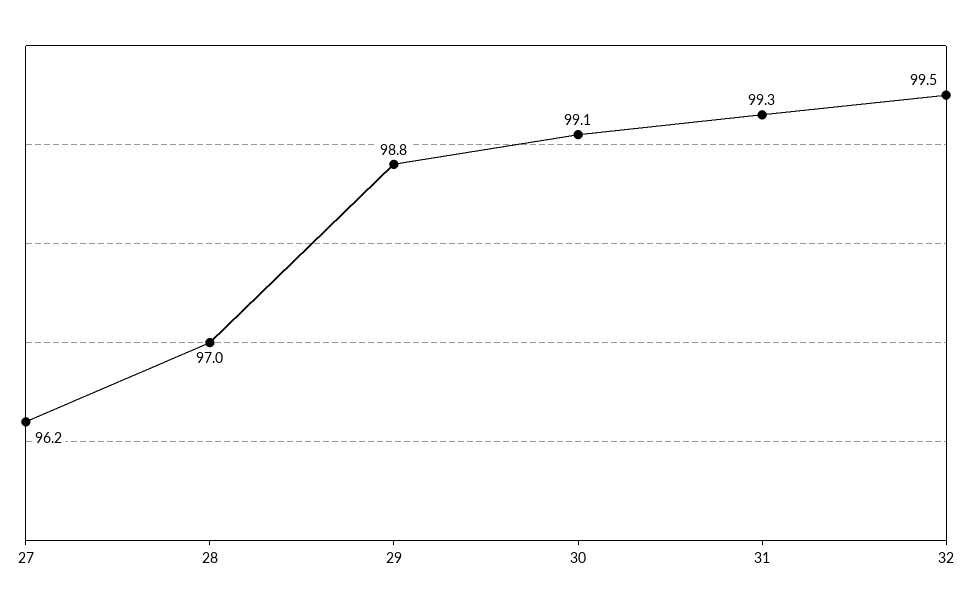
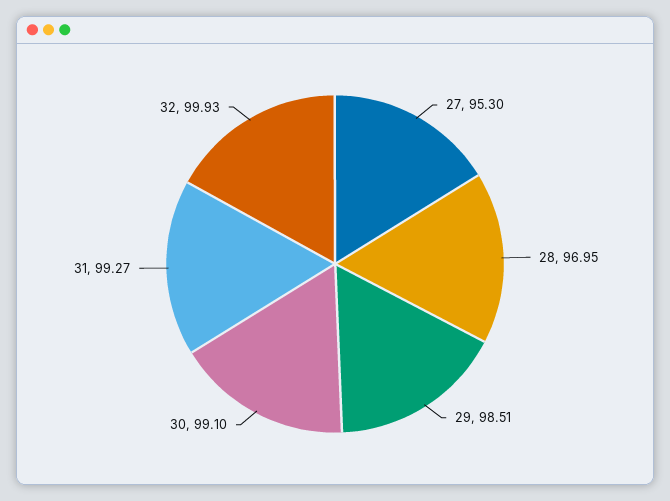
  {
-   "27": 96.2,
+   "27": 95.3,
    "28": 96.95,
-   "29": 98.8,
+   "29": 98.51,
    "30": 99.1,
    "31": 99.27,
-   "32": 99.5
+   "32": 99.93
  }

